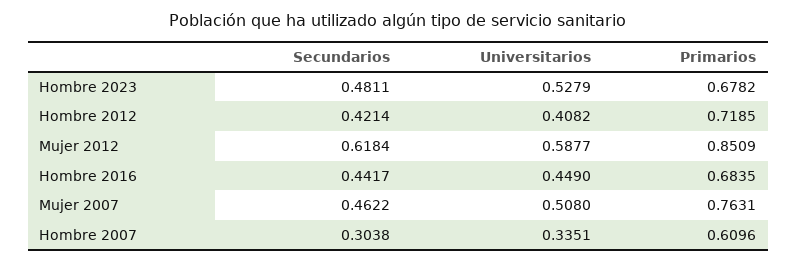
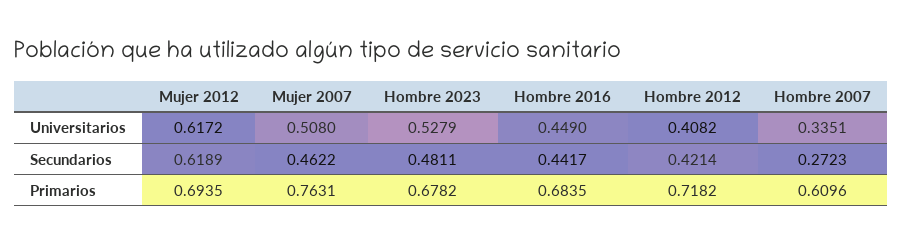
  {
    "Secundarios": {
      "Hombre 2023": 0.4811,
      "Hombre 2012": 0.4214,
-     "Mujer 2012": 0.6184,
+     "Mujer 2012": 0.6189,
      "Hombre 2016": 0.4417,
      "Mujer 2007": 0.4622,
-     "Hombre 2007": 0.3038
+     "Hombre 2007": 0.2723
    },
    "Universitarios": {
      "Hombre 2023": 0.5279,
      "Hombre 2012": 0.4082,
-     "Mujer 2012": 0.5877,
+     "Mujer 2012": 0.6172,
      "Hombre 2016": 0.449,
      "Mujer 2007": 0.508,
      "Hombre 2007": 0.3351
    },
    "Primarios": {
      "Hombre 2023": 0.6782,
-     "Hombre 2012": 0.7185,
+     "Hombre 2012": 0.7182,
-     "Mujer 2012": 0.8509,
+     "Mujer 2012": 0.6935,
      "Hombre 2016": 0.6835,
      "Mujer 2007": 0.7631,
      "Hombre 2007": 0.6096
    }
  }

